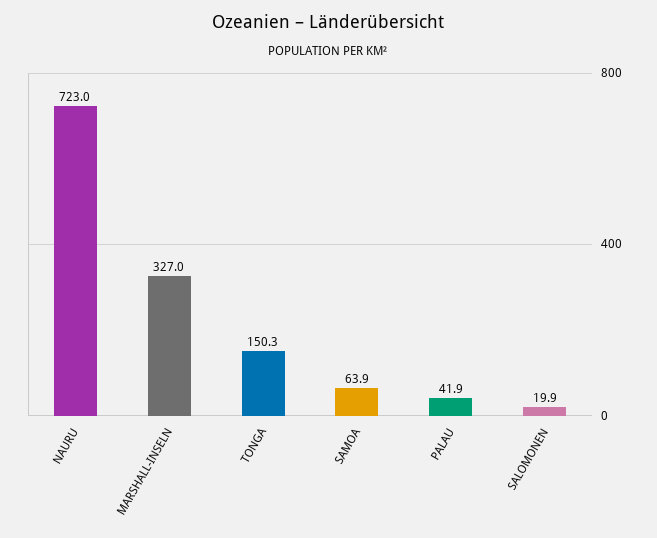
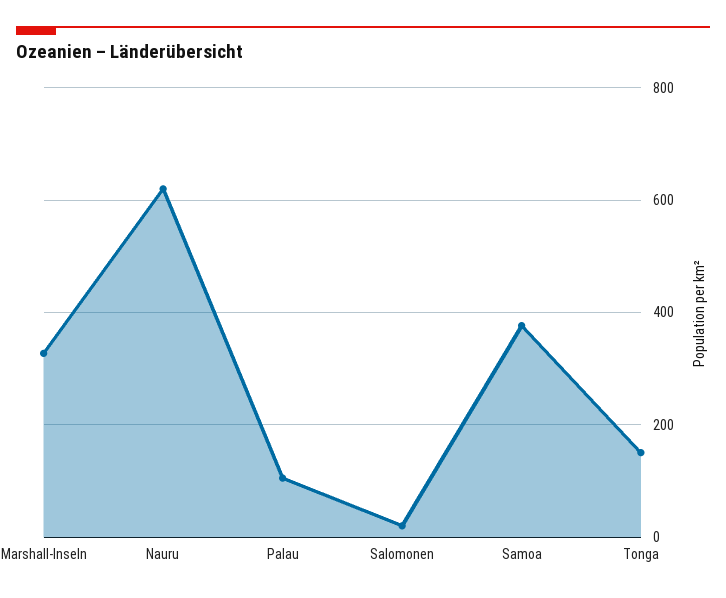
  {
-   "NAURU": 723,
+   "NAURU": 620,
    "MARSHALL-INSELN": 327,
    "TONGA": 150.3,
-   "SAMOA": 63.9,
+   "SAMOA": 380,
-   "PALAU": 41.9,
+   "PALAU": 100,
    "SALOMONEN": 19.9
  }

